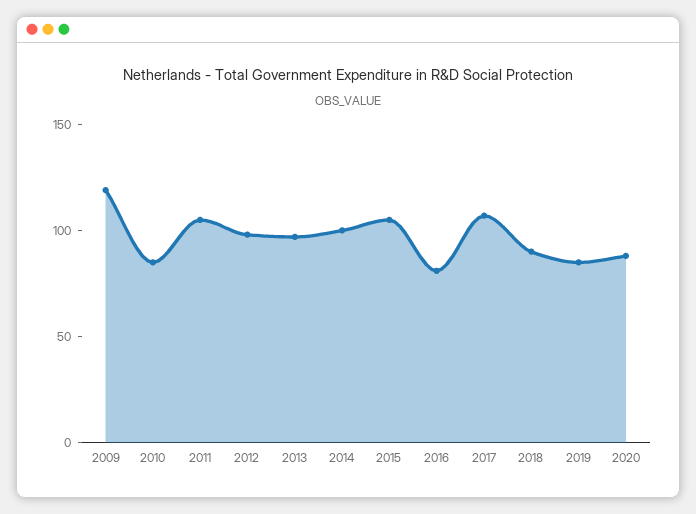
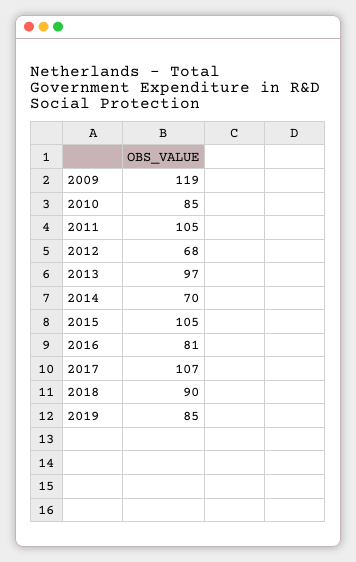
  {
    "2009": 119,
    "2010": 85,
    "2011": 105,
-   "2012": 100,
+   "2012": 68,
    "2013": 97,
-   "2014": 100,
+   "2014": 70,
    "2015": 105,
    "2016": 81,
    "2017": 107,
    "2018": 90,
-   "2019": 85,
+   "2019": 85
-   "2020": 90
  }

